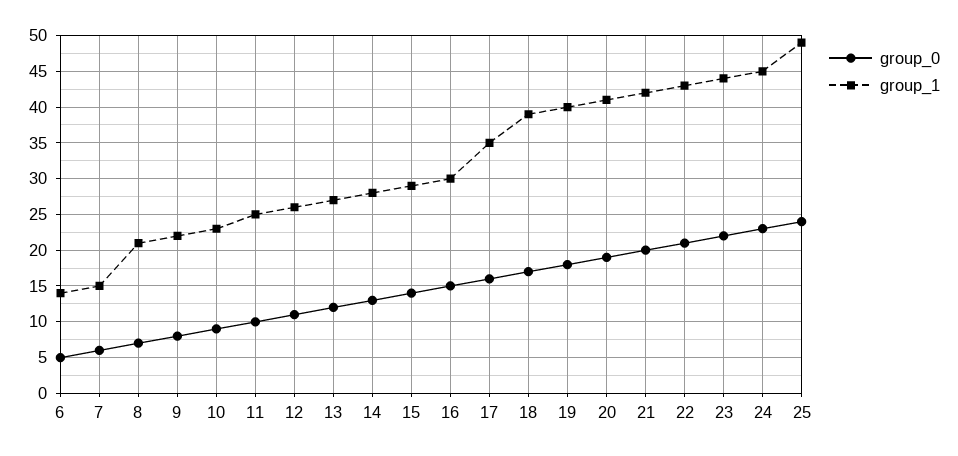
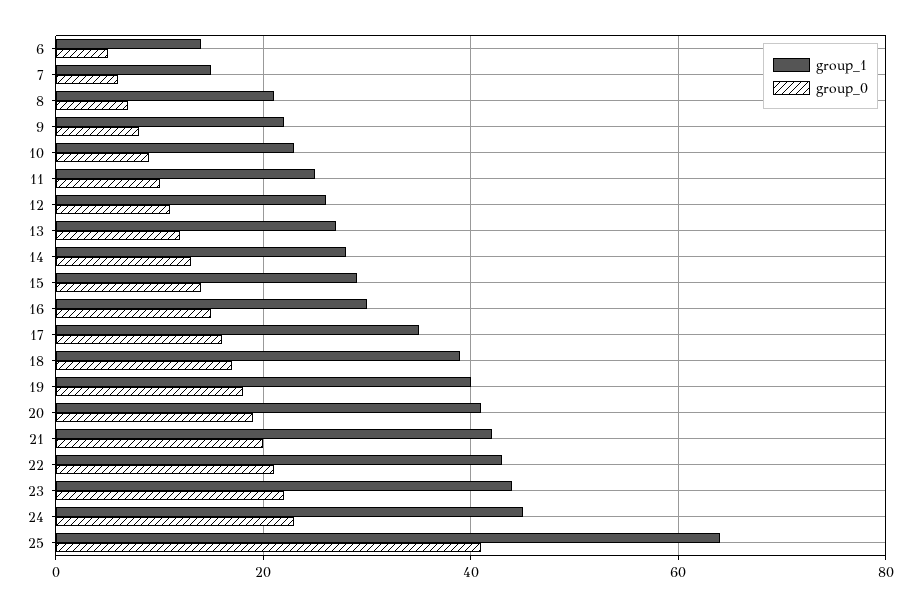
  {
    "group_0": {
      "6": 5,
      "7": 6,
      "8": 7,
      "9": 8,
      "10": 9,
      "11": 10,
      "12": 11,
      "13": 12,
      "14": 13,
      "15": 14,
      "16": 15,
      "17": 16,
      "18": 17,
      "19": 18,
      "20": 19,
      "21": 20,
      "22": 21,
      "23": 22,
      "24": 23,
-     "25": 24
+     "25": 40
    },
    "group_1": {
      "6": 14,
      "7": 15,
      "8": 21,
      "9": 22,
      "10": 23,
      "11": 25,
      "12": 26,
      "13": 27,
      "14": 28,
      "15": 29,
      "16": 30,
      "17": 35,
      "18": 39,
      "19": 40,
      "20": 41,
      "21": 42,
      "22": 43,
      "23": 44,
      "24": 45,
-     "25": 49
+     "25": 65
    }
  }

